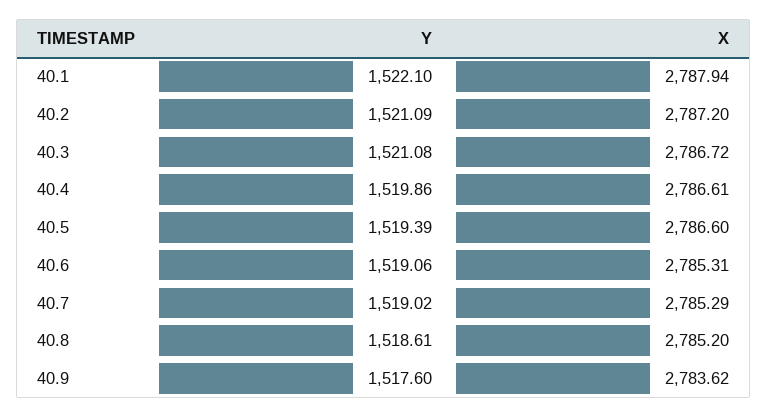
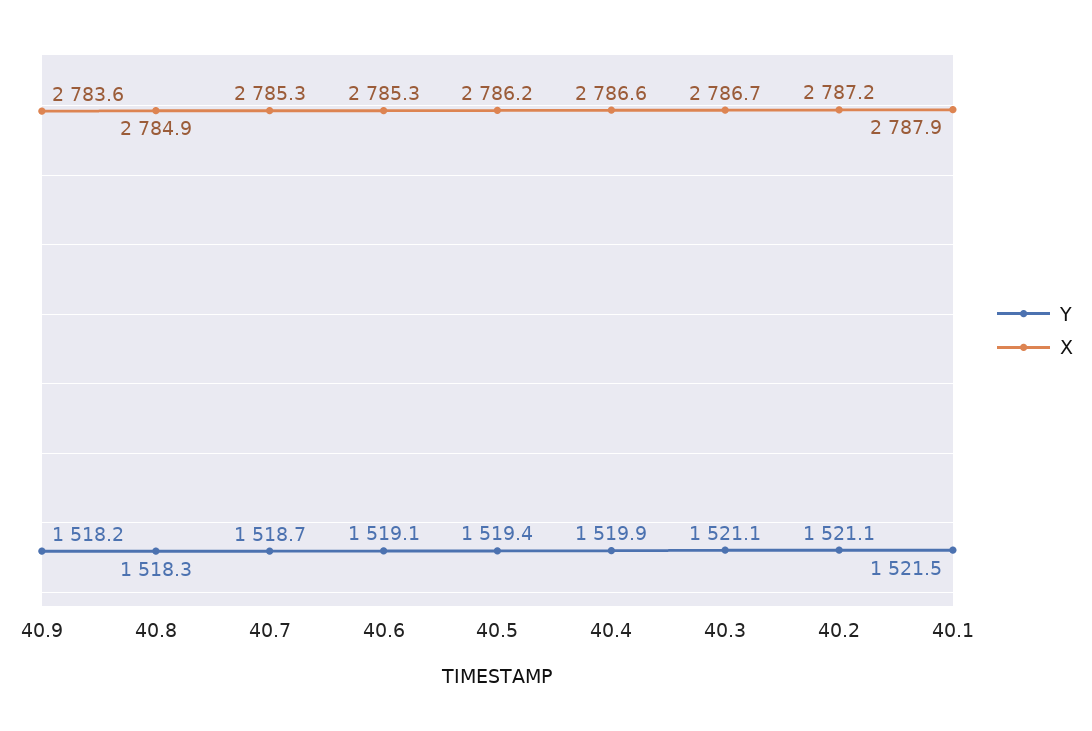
  {
    "Y": {
-     "40.1": 1522.1,
+     "40.1": 1521.5,
      "40.2": 1521.09,
      "40.3": 1521.08,
      "40.4": 1519.86,
      "40.5": 1519.39,
      "40.6": 1519.06,
-     "40.7": 1519.02,
+     "40.7": 1518.7,
-     "40.8": 1518.61,
+     "40.8": 1518.3,
-     "40.9": 1517.6
+     "40.9": 1518.2
    },
    "X": {
      "40.1": 2787.94,
      "40.2": 2787.2,
      "40.3": 2786.72,
      "40.4": 2786.61,
-     "40.5": 2786.6,
+     "40.5": 2786.2,
      "40.6": 2785.31,
      "40.7": 2785.29,
-     "40.8": 2785.2,
+     "40.8": 2784.9,
      "40.9": 2783.62
    }
  }

